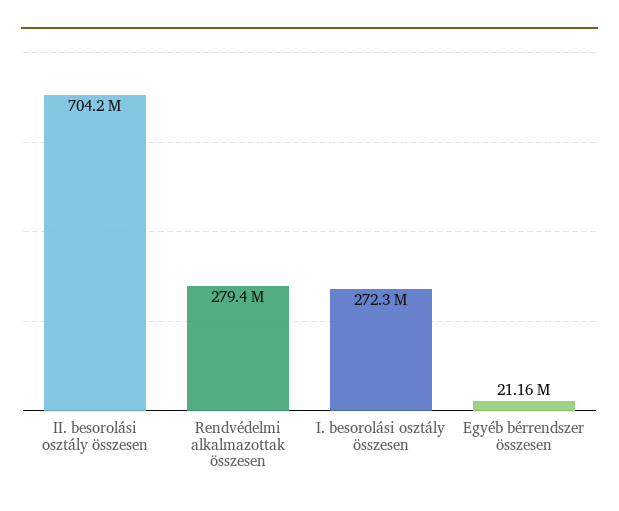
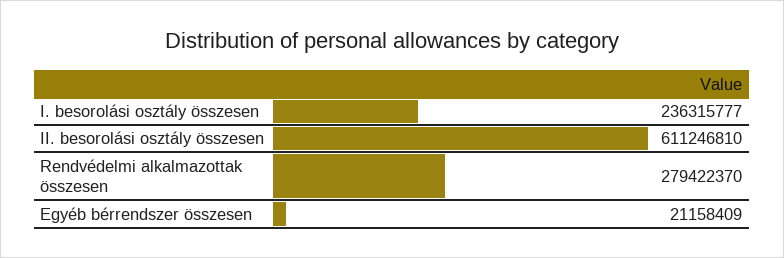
  {
-   "II. besorolási osztály összesen": 704200000,
+   "II. besorolási osztály összesen": 611246810,
    "Rendvédelmi alkalmazottak összesen": 279422370,
-   "I. besorolási osztály összesen": 272300000,
+   "I. besorolási osztály összesen": 236315777,
    "Egyéb bérrendszer összesen": 21158409
  }

